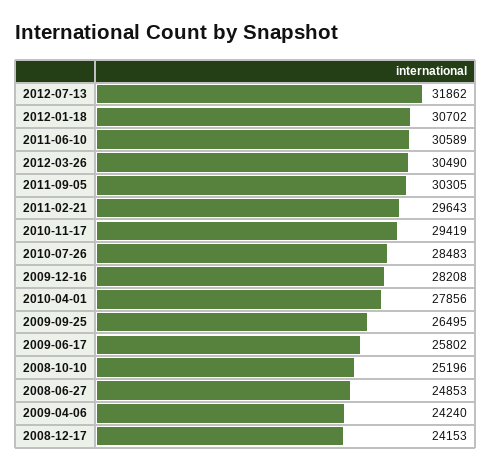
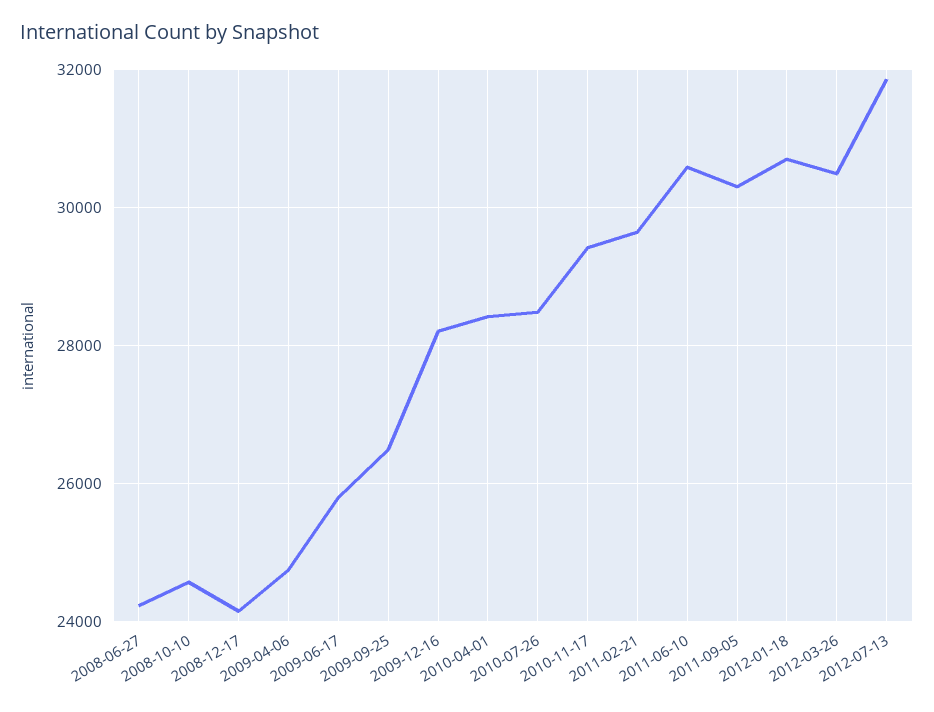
  {
    "2012-07-13": 31862,
    "2012-01-18": 30702,
    "2011-06-10": 30589,
    "2012-03-26": 30490,
    "2011-09-05": 30305,
    "2011-02-21": 29643,
    "2010-11-17": 29419,
    "2010-07-26": 28483,
    "2009-12-16": 28208,
-   "2010-04-01": 27856,
+   "2010-04-01": 28400,
    "2009-09-25": 26495,
    "2009-06-17": 25802,
-   "2008-10-10": 25196,
+   "2008-10-10": 24600,
-   "2008-06-27": 24853,
+   "2008-06-27": 24200,
-   "2009-04-06": 24240,
+   "2009-04-06": 24800,
    "2008-12-17": 24153
  }

